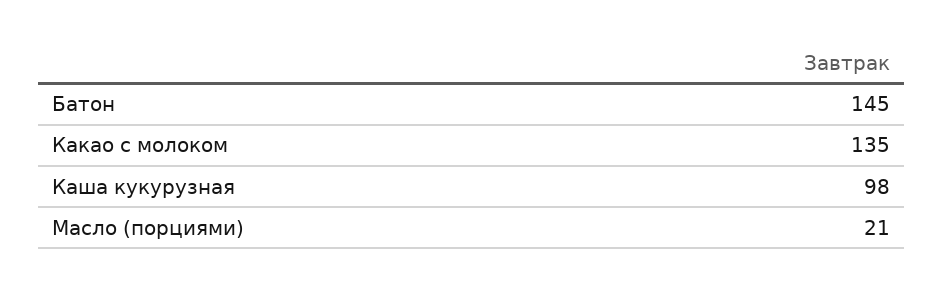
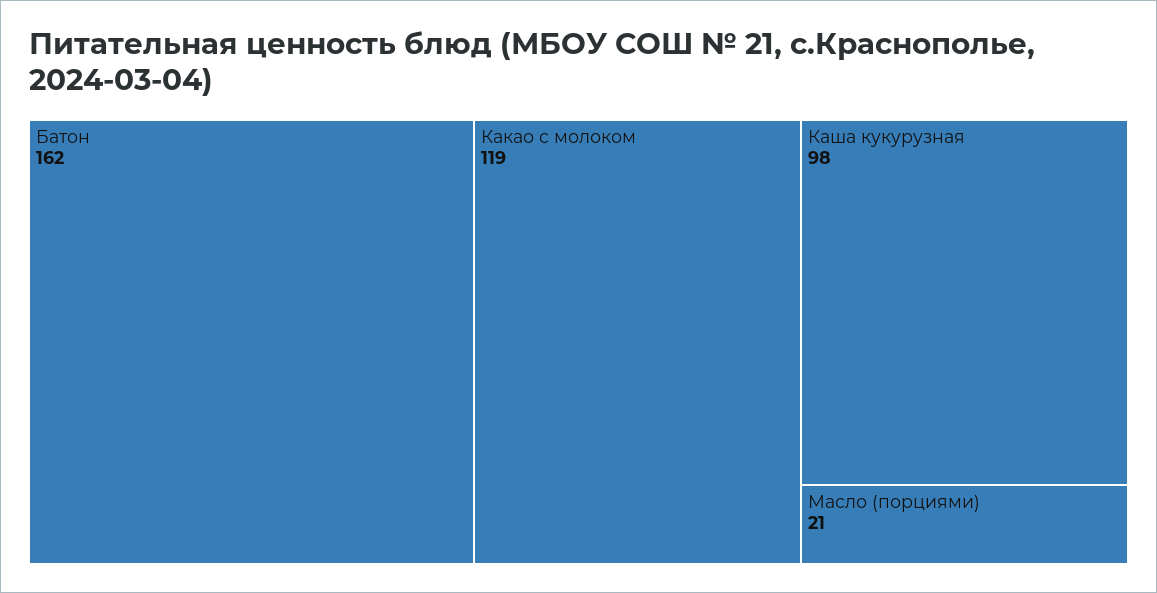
  {
-   "Батон": 145,
+   "Батон": 162,
-   "Какао с молоком": 135,
+   "Какао с молоком": 119,
    "Каша кукурузная": 98,
    "Масло (порциями)": 21
  }

